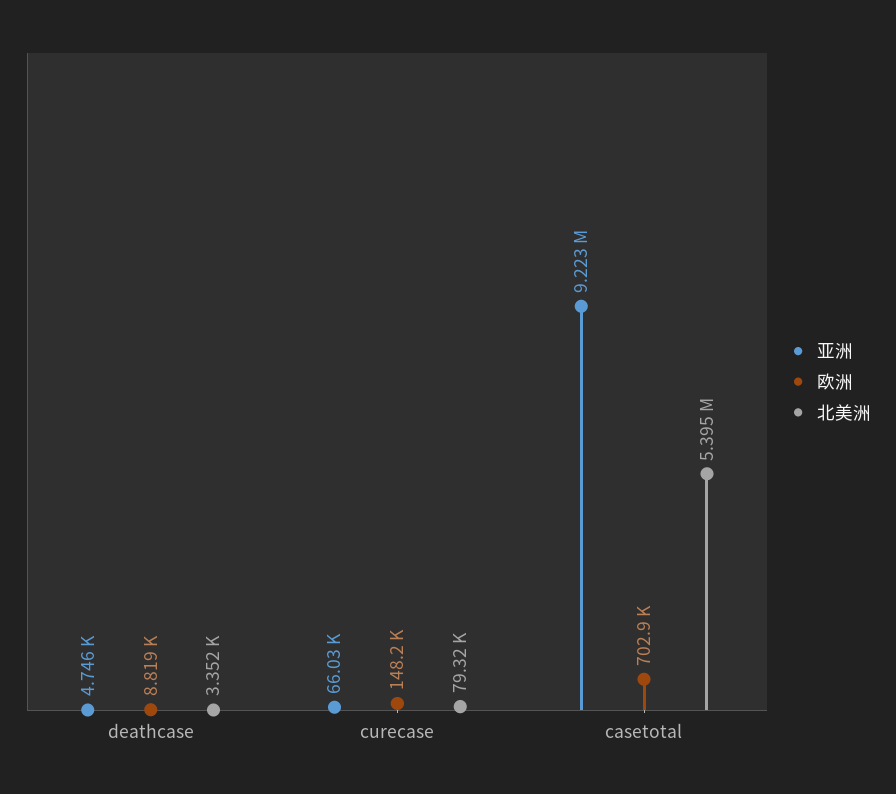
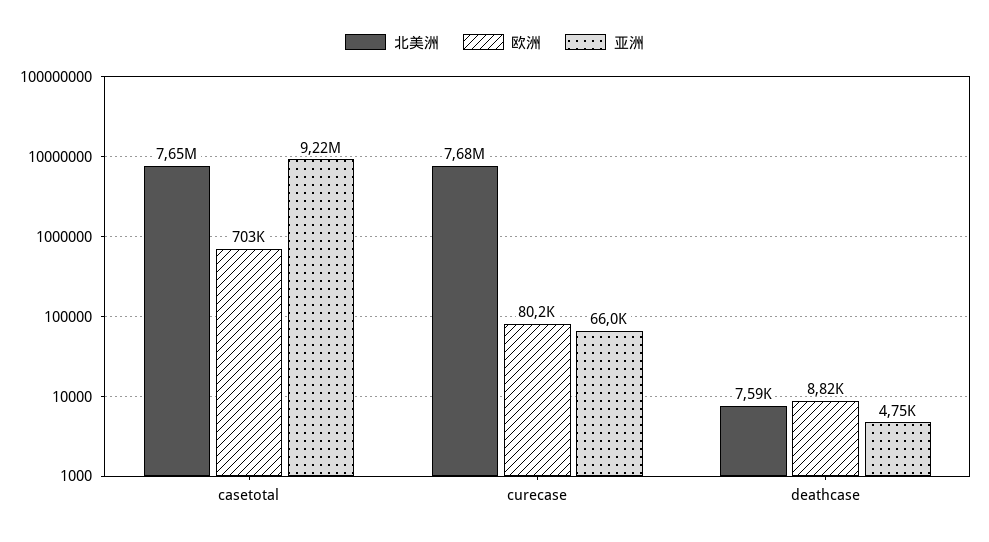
  {
    "亚洲": {
      "deathcase": 4746,
      "curecase": 66030,
      "casetotal": 9223000
    },
    "欧洲": {
      "deathcase": 8819,
-     "curecase": 148200,
+     "curecase": 80200,
      "casetotal": 702900
    },
    "北美洲": {
-     "deathcase": 3352,
+     "deathcase": 7590,
-     "curecase": 79320,
+     "curecase": 7680000,
-     "casetotal": 5395000
+     "casetotal": 7650000
    }
  }

